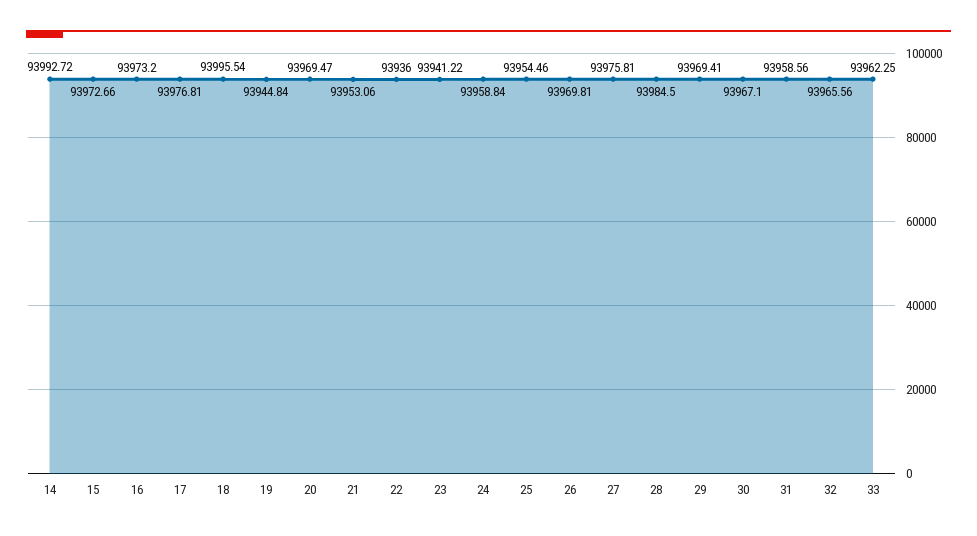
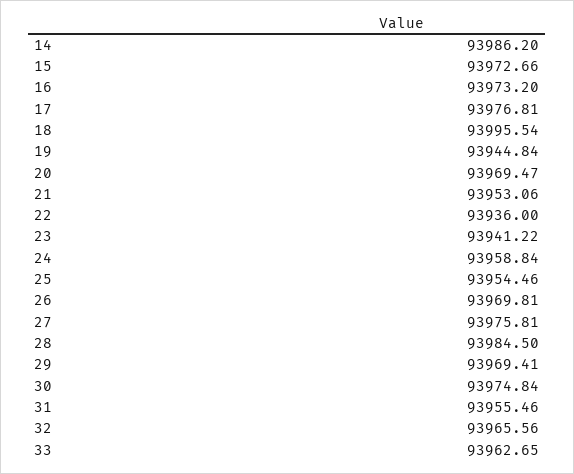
  {
-   "14": 93992.72,
+   "14": 93986.2,
    "15": 93972.66,
    "16": 93973.2,
    "17": 93976.81,
    "18": 93995.54,
    "19": 93944.84,
    "20": 93969.47,
    "21": 93953.06,
    "22": 93936,
    "23": 93941.22,
    "24": 93958.84,
    "25": 93954.46,
    "26": 93969.81,
    "27": 93975.81,
    "28": 93984.5,
    "29": 93969.41,
-   "30": 93967.1,
+   "30": 93974.84,
-   "31": 93958.56,
+   "31": 93955.46,
    "32": 93965.56,
-   "33": 93962.25
+   "33": 93962.65
  }

